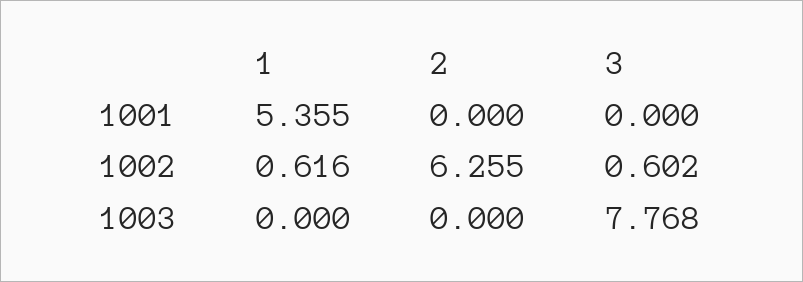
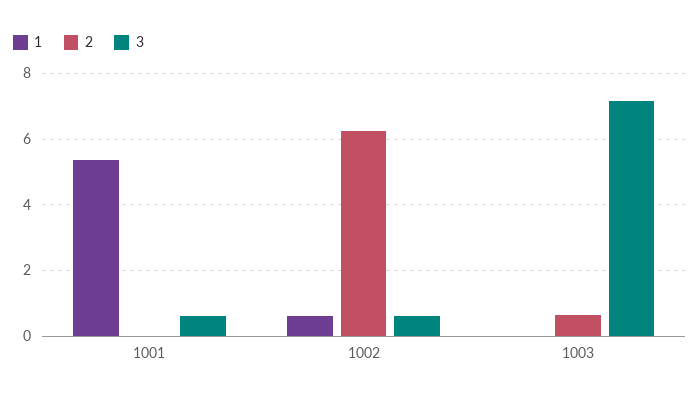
  {
    "1": {
      "1001": 5.355,
      "1002": 0.616,
      "1003": 0
    },
    "2": {
      "1001": 0,
      "1002": 6.255,
-     "1003": 0
+     "1003": 0.6
    },
    "3": {
-     "1001": 0,
+     "1001": 0.6,
      "1002": 0.602,
-     "1003": 7.768
+     "1003": 7.2
    }
  }

